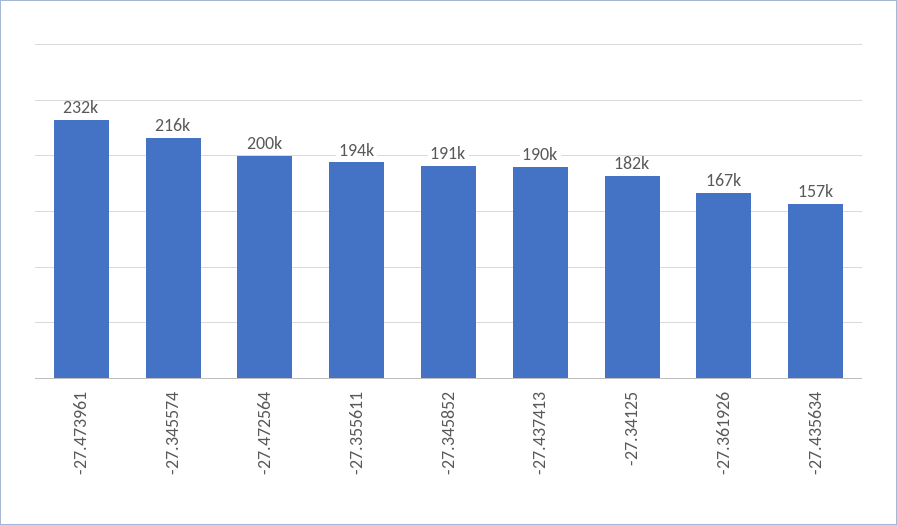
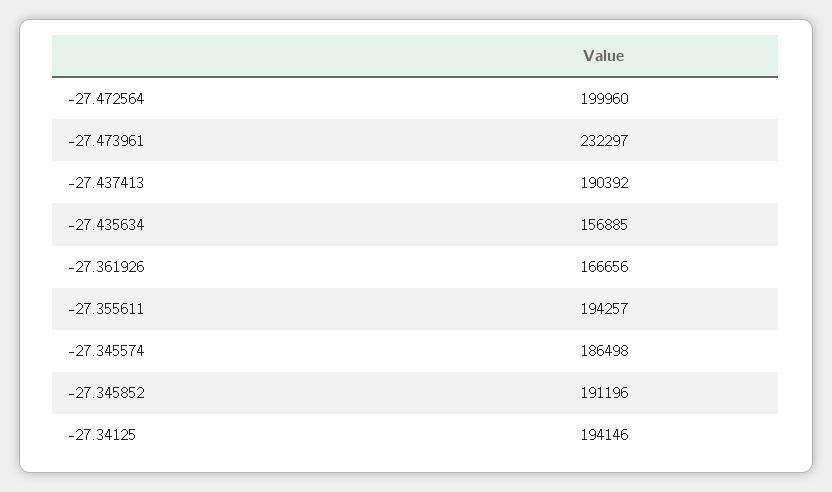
  {
    "-27.473961": 232297,
-   "-27.345574": 216000,
+   "-27.345574": 186498,
    "-27.472564": 199960,
    "-27.355611": 194257,
    "-27.345852": 191196,
    "-27.437413": 190392,
-   "-27.34125": 182000,
+   "-27.34125": 194146,
    "-27.361926": 166656,
    "-27.435634": 156885
  }

